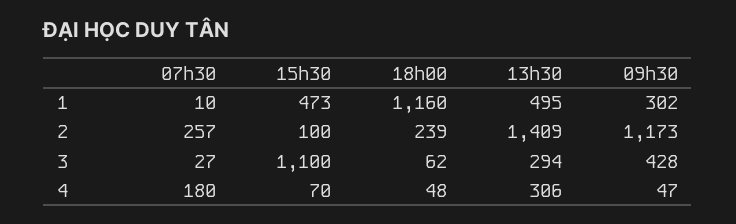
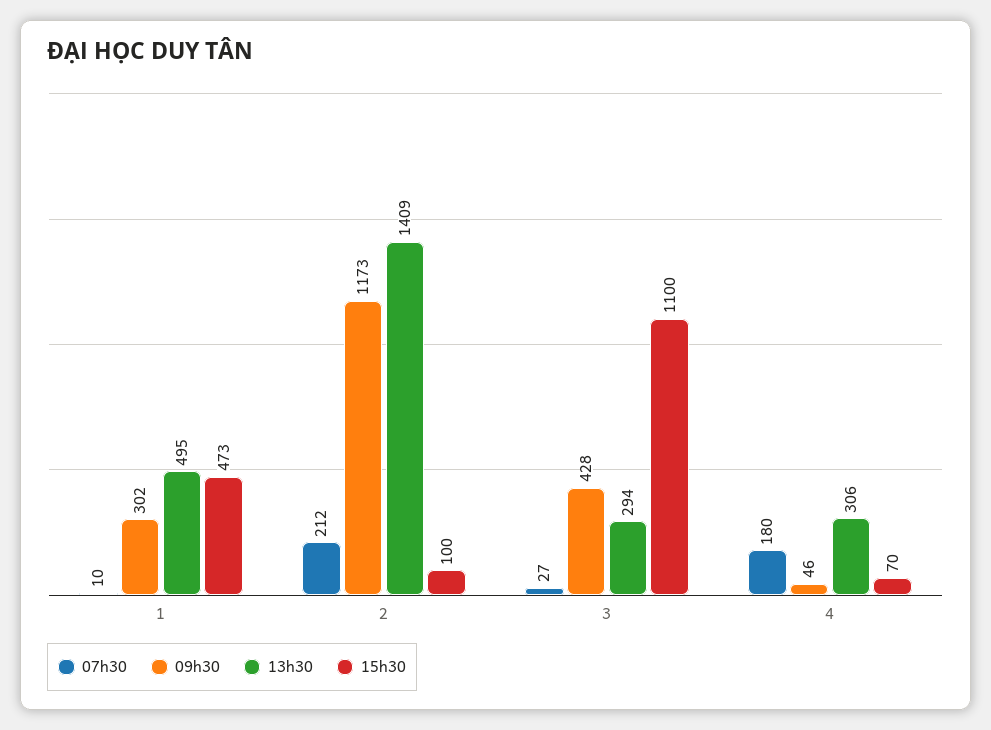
  {
    "07h30": {
      "1": 10,
-     "2": 257,
+     "2": 212,
      "3": 27,
      "4": 180
    },
    "15h30": {
      "1": 473,
      "2": 100,
      "3": 1100,
      "4": 70
    },
-   "18h00": {
-     "1": 1160,
-     "2": 239,
-     "3": 62,
-     "4": 48
-   },
    "13h30": {
      "1": 495,
      "2": 1409,
      "3": 294,
      "4": 306
    },
    "09h30": {
      "1": 302,
      "2": 1173,
      "3": 428,
-     "4": 47
+     "4": 46
    }
  }

